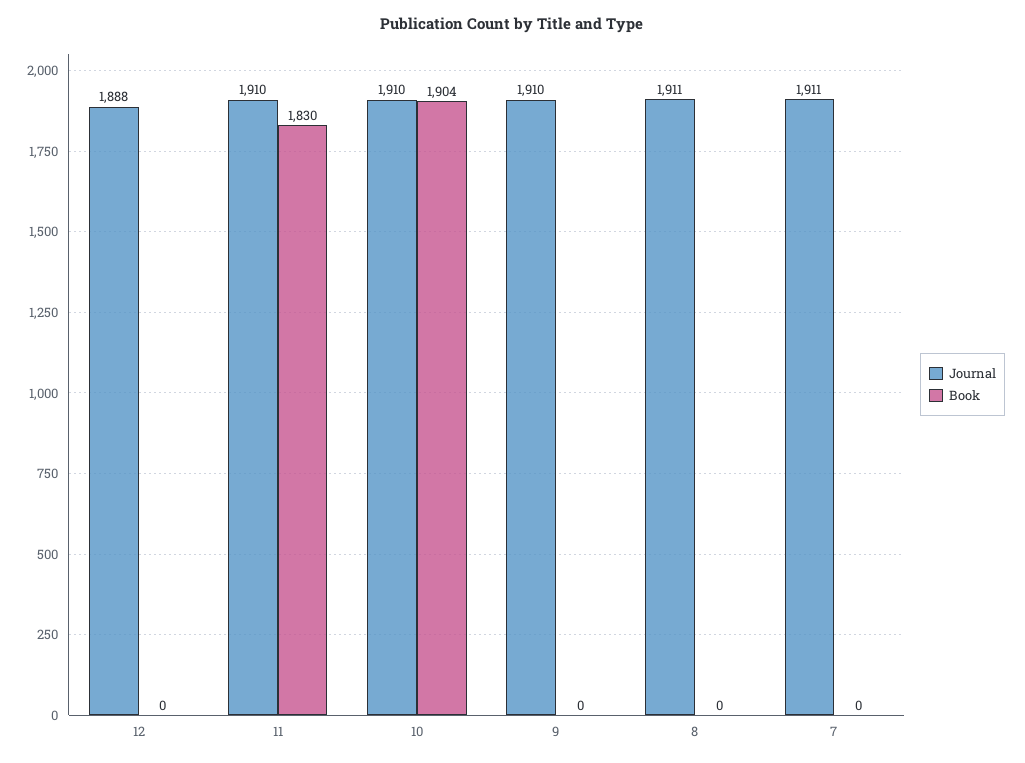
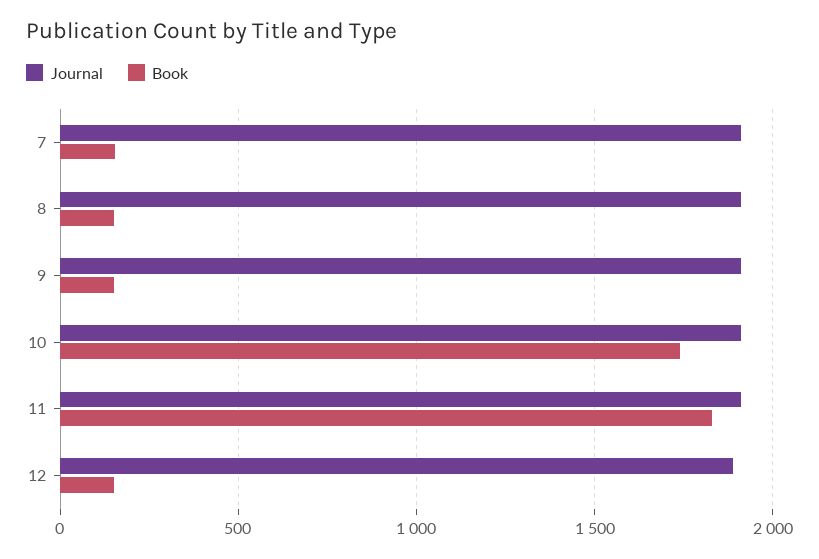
  {
    "Journal": {
      "12": 1888,
      "11": 1910,
      "10": 1910,
      "9": 1910,
      "8": 1911,
      "7": 1911
    },
    "Book": {
-     "12": 0,
+     "12": 150,
      "11": 1830,
-     "10": 1904,
+     "10": 1750,
-     "9": 0,
+     "9": 150,
-     "8": 0,
+     "8": 150,
-     "7": 0
+     "7": 150
    }
  }

